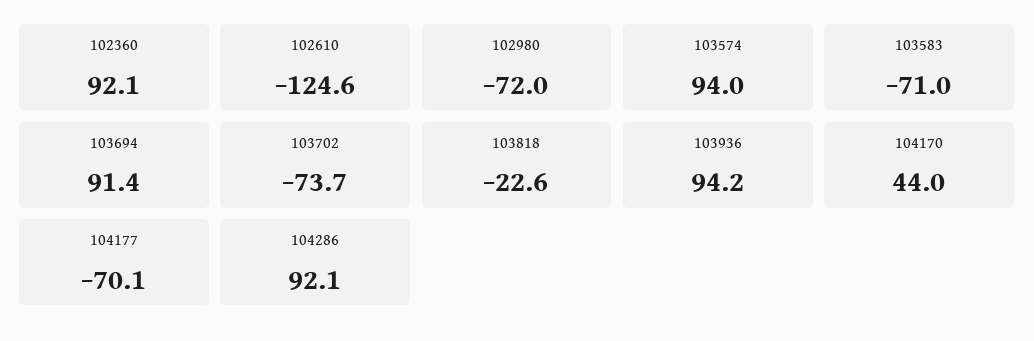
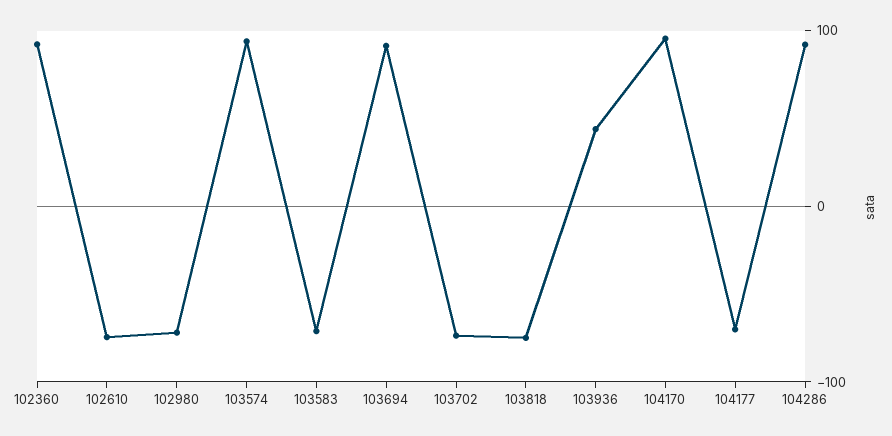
  {
    "102360": 92.1,
-   "102610": -124.6,
+   "102610": -80,
    "102980": -72,
    "103574": 94,
    "103583": -71,
    "103694": 91.4,
    "103702": -73.7,
-   "103818": -22.6,
+   "103818": -80,
-   "103936": 94.2,
+   "103936": 40,
-   "104170": 44,
+   "104170": 100,
    "104177": -70.1,
    "104286": 92.1
  }

